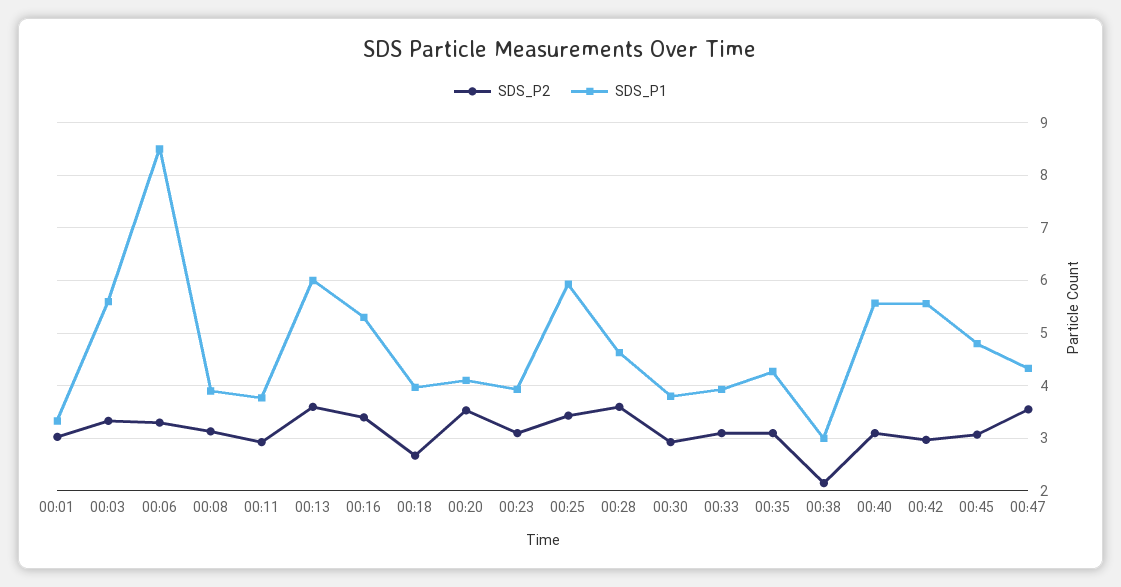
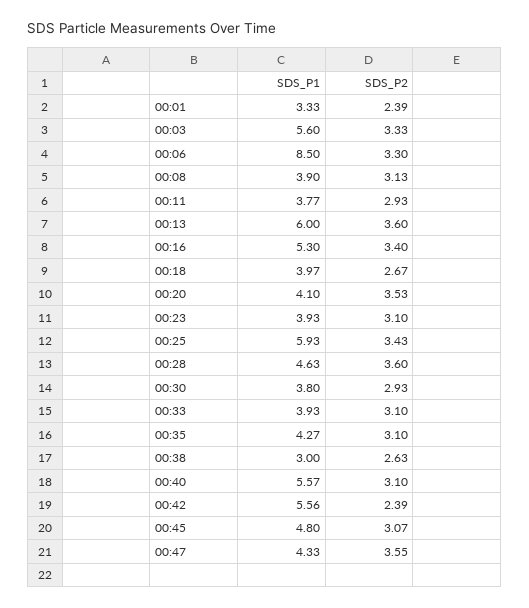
  {
    "SDS_P2": {
-     "00:01": 3,
+     "00:01": 2.39,
      "00:03": 3.33,
      "00:06": 3.3,
      "00:08": 3.13,
      "00:11": 2.93,
      "00:13": 3.6,
      "00:16": 3.4,
      "00:18": 2.67,
      "00:20": 3.53,
      "00:23": 3.1,
      "00:25": 3.43,
      "00:28": 3.6,
      "00:30": 2.93,
      "00:33": 3.1,
      "00:35": 3.1,
-     "00:38": 2.2,
+     "00:38": 2.63,
      "00:40": 3.1,
-     "00:42": 3,
+     "00:42": 2.39,
      "00:45": 3.07,
      "00:47": 3.55
    },
    "SDS_P1": {
      "00:01": 3.33,
      "00:03": 5.6,
      "00:06": 8.5,
      "00:08": 3.9,
      "00:11": 3.77,
      "00:13": 6,
      "00:16": 5.3,
      "00:18": 3.97,
      "00:20": 4.1,
      "00:23": 3.93,
      "00:25": 5.93,
      "00:28": 4.63,
      "00:30": 3.8,
      "00:33": 3.93,
      "00:35": 4.27,
      "00:38": 3,
      "00:40": 5.57,
      "00:42": 5.56,
      "00:45": 4.8,
      "00:47": 4.33
    }
  }

